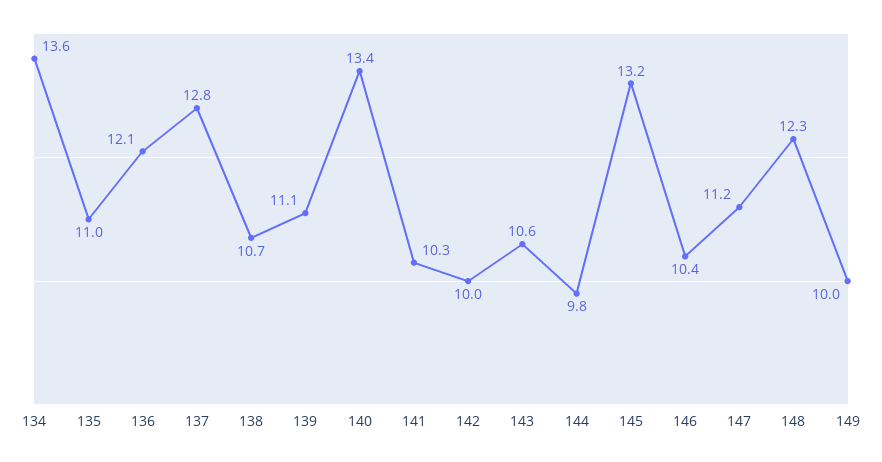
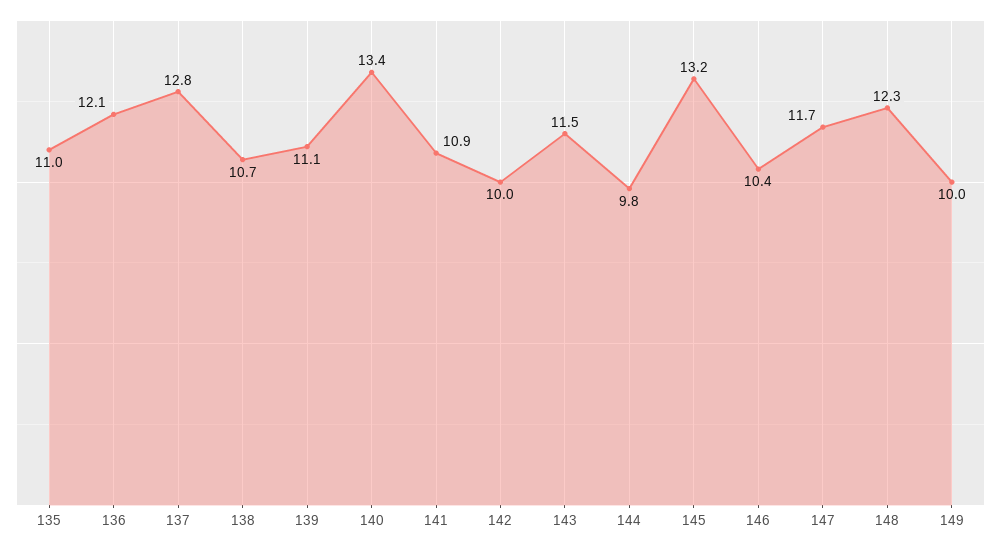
  {
-   "134": 13.6,
    "135": 11,
    "136": 12.1,
    "137": 12.8,
    "138": 10.7,
    "139": 11.1,
    "140": 13.4,
-   "141": 10.3,
+   "141": 10.9,
    "142": 10,
-   "143": 10.6,
+   "143": 11.5,
    "144": 9.8,
    "145": 13.2,
    "146": 10.4,
-   "147": 11.2,
+   "147": 11.7,
    "148": 12.3,
    "149": 10
  }

